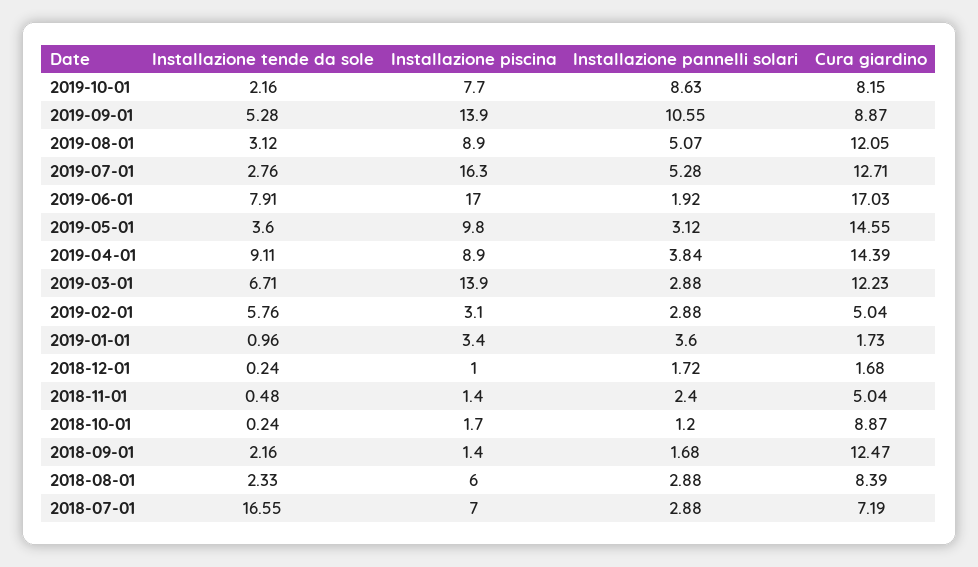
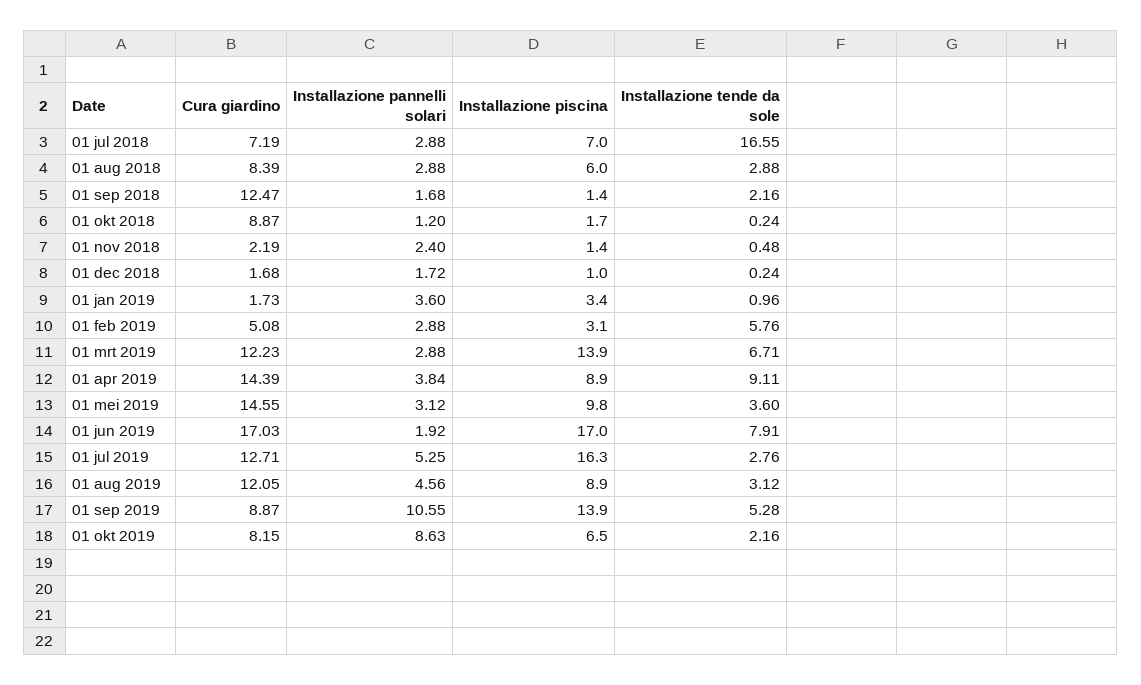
  {
    "Installazione tende da sole": {
      "2019-10-01": 2.16,
      "2019-09-01": 5.28,
      "2019-08-01": 3.12,
      "2019-07-01": 2.76,
      "2019-06-01": 7.91,
      "2019-05-01": 3.6,
      "2019-04-01": 9.11,
      "2019-03-01": 6.71,
      "2019-02-01": 5.76,
      "2019-01-01": 0.96,
      "2018-12-01": 0.24,
      "2018-11-01": 0.48,
      "2018-10-01": 0.24,
      "2018-09-01": 2.16,
-     "2018-08-01": 2.33,
+     "2018-08-01": 2.88,
      "2018-07-01": 16.55
    },
    "Installazione piscina": {
-     "2019-10-01": 7.7,
+     "2019-10-01": 6.5,
      "2019-09-01": 13.9,
      "2019-08-01": 8.9,
      "2019-07-01": 16.3,
      "2019-06-01": 17,
      "2019-05-01": 9.8,
      "2019-04-01": 8.9,
      "2019-03-01": 13.9,
      "2019-02-01": 3.1,
      "2019-01-01": 3.4,
      "2018-12-01": 1,
      "2018-11-01": 1.4,
      "2018-10-01": 1.7,
      "2018-09-01": 1.4,
      "2018-08-01": 6,
      "2018-07-01": 7
    },
    "Installazione pannelli solari": {
      "2019-10-01": 8.63,
      "2019-09-01": 10.55,
-     "2019-08-01": 5.07,
+     "2019-08-01": 4.56,
-     "2019-07-01": 5.28,
+     "2019-07-01": 5.25,
      "2019-06-01": 1.92,
      "2019-05-01": 3.12,
      "2019-04-01": 3.84,
      "2019-03-01": 2.88,
      "2019-02-01": 2.88,
      "2019-01-01": 3.6,
      "2018-12-01": 1.72,
      "2018-11-01": 2.4,
      "2018-10-01": 1.2,
      "2018-09-01": 1.68,
      "2018-08-01": 2.88,
      "2018-07-01": 2.88
    },
    "Cura giardino": {
      "2019-10-01": 8.15,
      "2019-09-01": 8.87,
      "2019-08-01": 12.05,
      "2019-07-01": 12.71,
      "2019-06-01": 17.03,
      "2019-05-01": 14.55,
      "2019-04-01": 14.39,
      "2019-03-01": 12.23,
-     "2019-02-01": 5.04,
+     "2019-02-01": 5.08,
      "2019-01-01": 1.73,
      "2018-12-01": 1.68,
-     "2018-11-01": 5.04,
+     "2018-11-01": 2.19,
      "2018-10-01": 8.87,
      "2018-09-01": 12.47,
      "2018-08-01": 8.39,
      "2018-07-01": 7.19
    }
  }

